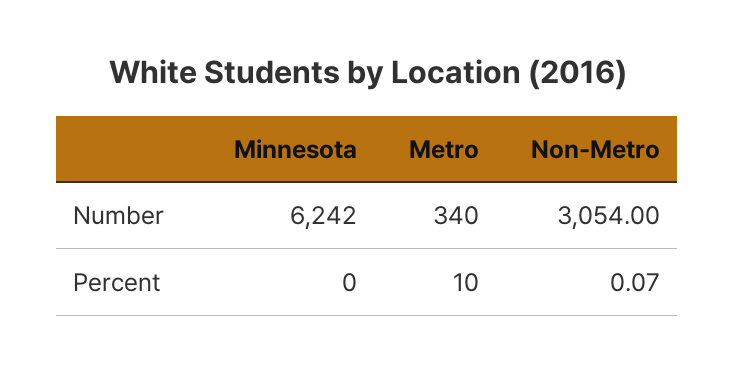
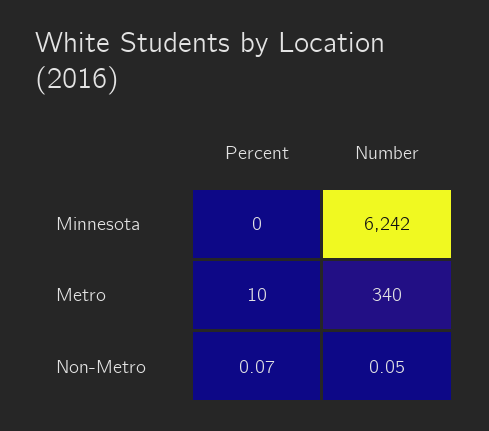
  {
    "Minnesota": {
      "Number": 6242,
      "Percent": 0
    },
    "Metro": {
      "Number": 340,
      "Percent": 10
    },
    "Non-Metro": {
-     "Number": 3054,
+     "Number": 0.05,
      "Percent": 0.07
    }
  }

